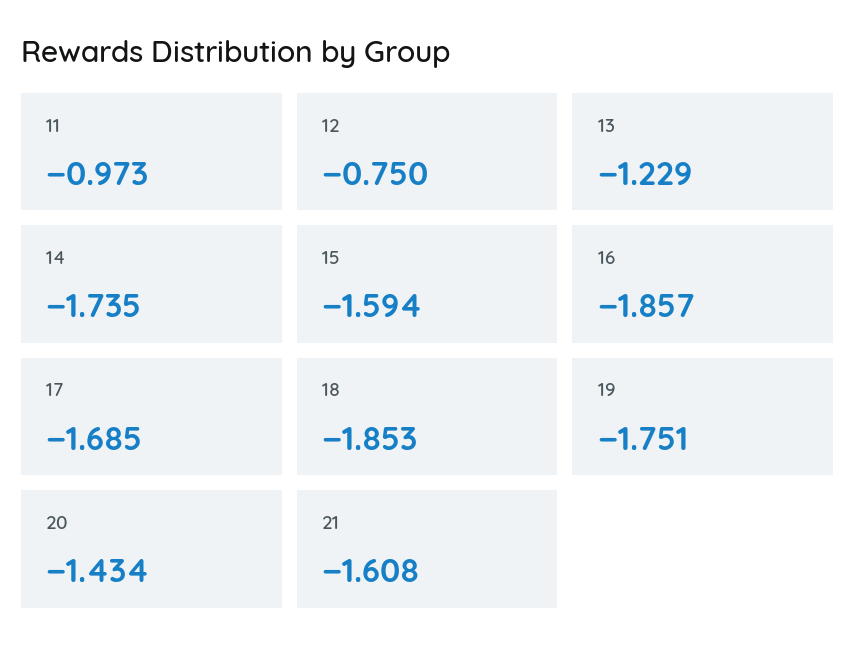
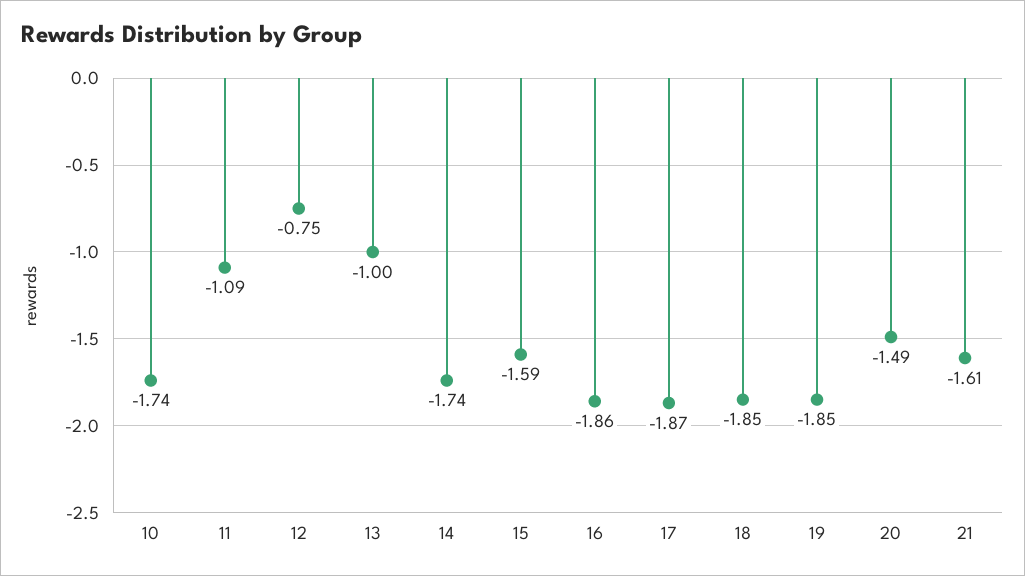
  {
-   "11": -0.973,
+   "11": -1.09,
    "12": -0.75,
-   "13": -1.229,
+   "13": -1,
    "14": -1.735,
    "15": -1.594,
    "16": -1.857,
-   "17": -1.685,
+   "17": -1.87,
    "18": -1.853,
-   "19": -1.751,
+   "19": -1.85,
-   "20": -1.434,
+   "20": -1.49,
-   "21": -1.608
+   "21": -1.608,
+   "10": -1.74
  }

